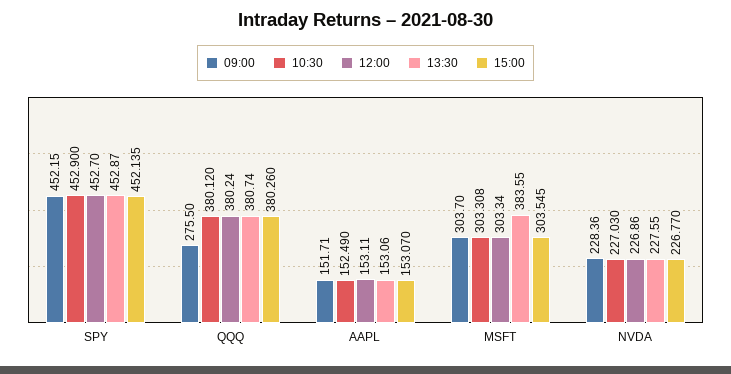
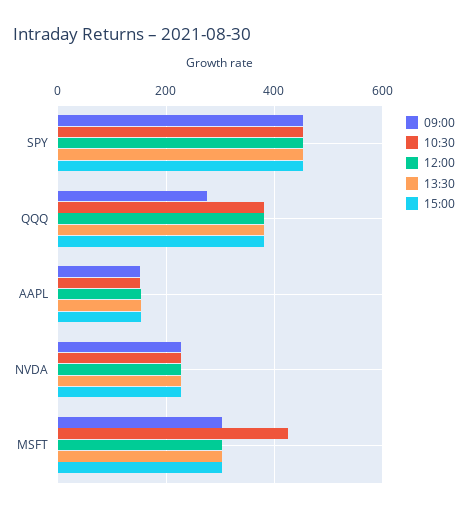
  {
    "09:00": {
      "SPY": 452.15,
      "QQQ": 275.5,
      "AAPL": 151.71,
      "MSFT": 303.7,
      "NVDA": 228.36
    },
    "10:30": {
      "SPY": 452.9,
      "QQQ": 380.12,
      "AAPL": 152.49,
-     "MSFT": 303.308,
+     "MSFT": 420,
      "NVDA": 227.03
    },
    "12:00": {
      "SPY": 452.7,
      "QQQ": 380.24,
      "AAPL": 153.11,
      "MSFT": 303.34,
      "NVDA": 226.86
    },
    "13:30": {
      "SPY": 452.87,
      "QQQ": 380.74,
      "AAPL": 153.06,
-     "MSFT": 383.55,
+     "MSFT": 300,
      "NVDA": 227.55
    },
    "15:00": {
      "SPY": 452.135,
      "QQQ": 380.26,
      "AAPL": 153.07,
      "MSFT": 303.545,
      "NVDA": 226.77
    }
  }

